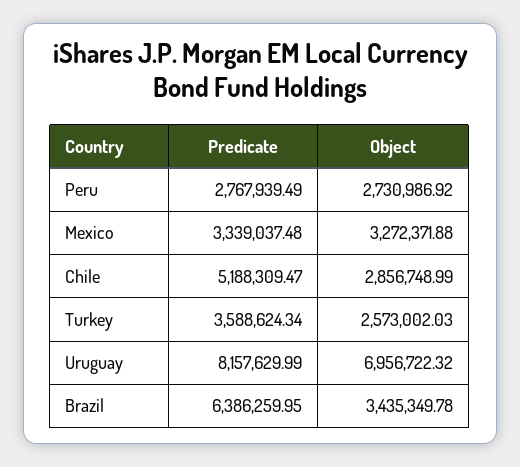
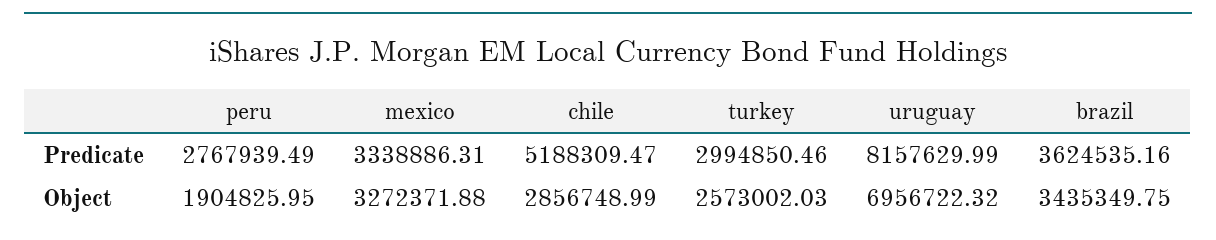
  {
    "Predicate": {
      "Peru": 2767939.49,
-     "Mexico": 3339037.48,
+     "Mexico": 3338886.31,
      "Chile": 5188309.47,
-     "Turkey": 3588624.34,
+     "Turkey": 2994850.46,
      "Uruguay": 8157629.99,
-     "Brazil": 6386259.95
+     "Brazil": 3624535.16
    },
    "Object": {
-     "Peru": 2730986.92,
+     "Peru": 1904825.95,
      "Mexico": 3272371.88,
      "Chile": 2856748.99,
      "Turkey": 2573002.03,
      "Uruguay": 6956722.32,
-     "Brazil": 3435349.78
+     "Brazil": 3435349.75
    }
  }

